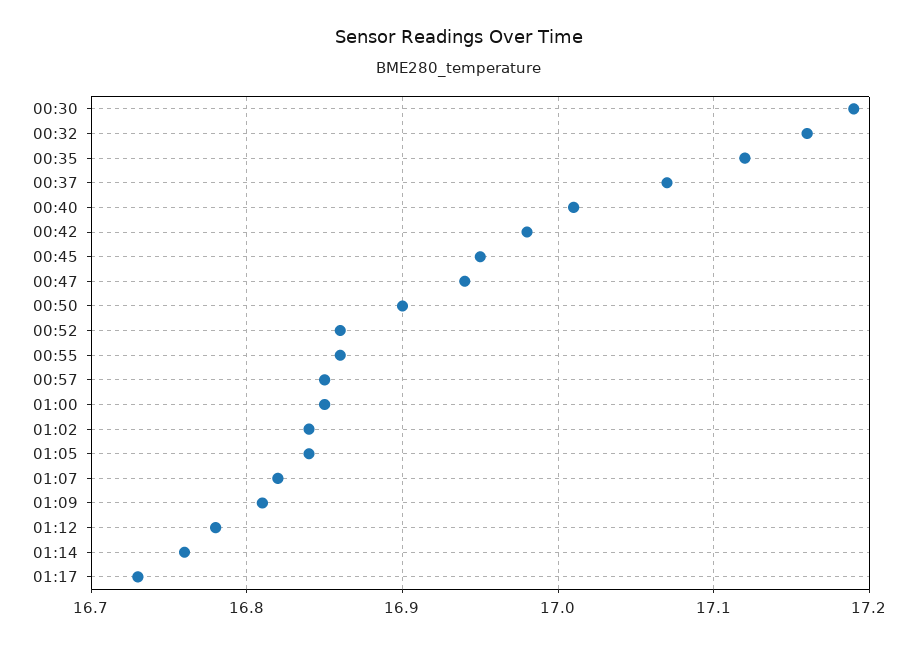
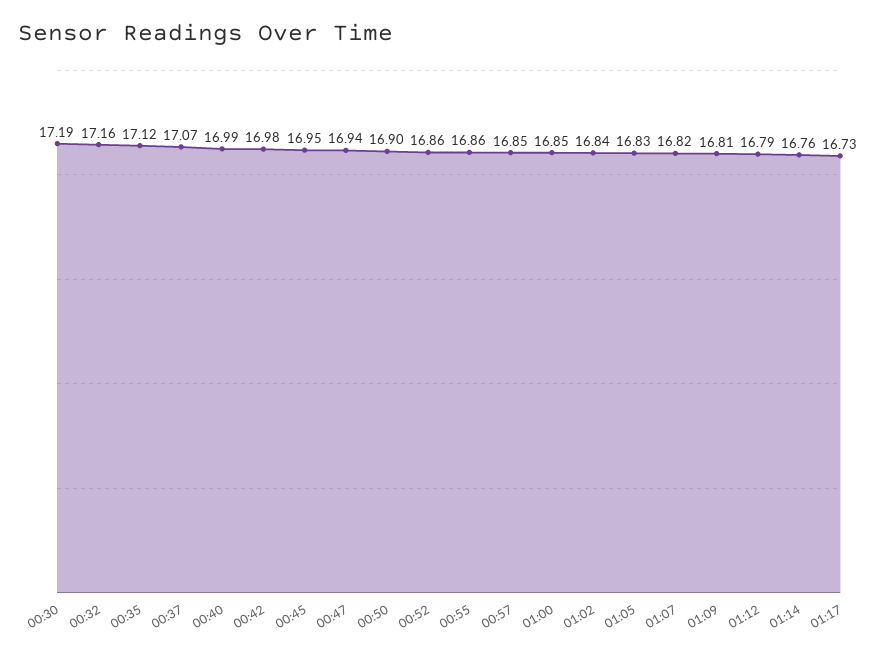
  {
    "00:30": 17.19,
    "00:32": 17.16,
    "00:35": 17.12,
    "00:37": 17.07,
-   "00:40": 17.01,
+   "00:40": 16.99,
    "00:42": 16.98,
    "00:45": 16.95,
    "00:47": 16.94,
    "00:50": 16.9,
    "00:52": 16.86,
    "00:55": 16.86,
    "00:57": 16.85,
    "01:00": 16.85,
    "01:02": 16.84,
-   "01:05": 16.84,
+   "01:05": 16.83,
    "01:07": 16.82,
    "01:09": 16.81,
-   "01:12": 16.78,
+   "01:12": 16.79,
    "01:14": 16.76,
    "01:17": 16.73
  }

